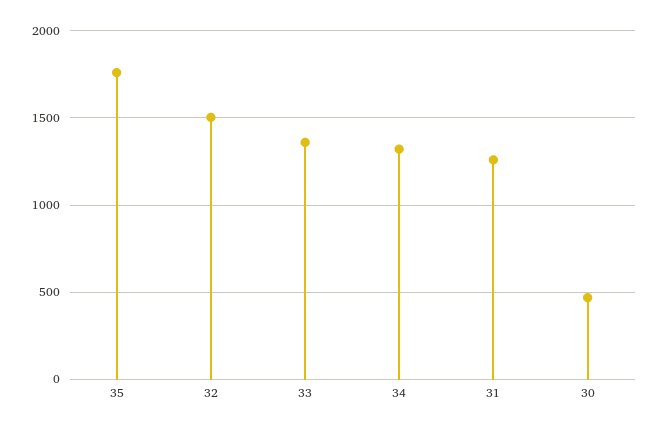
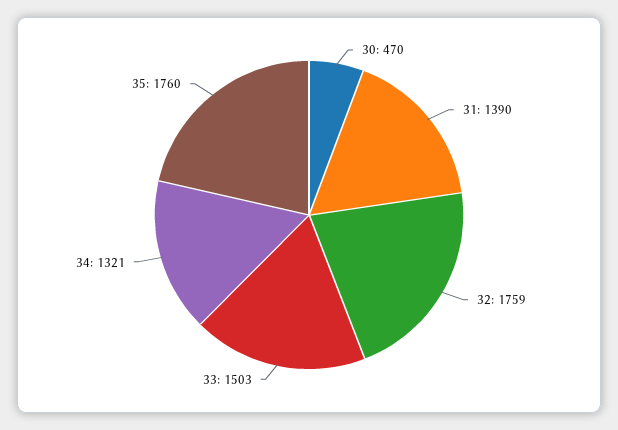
  {
    "35": 1760,
-   "32": 1500,
+   "32": 1759,
-   "33": 1350,
+   "33": 1503,
    "34": 1321,
-   "31": 1250,
+   "31": 1390,
    "30": 470
  }

